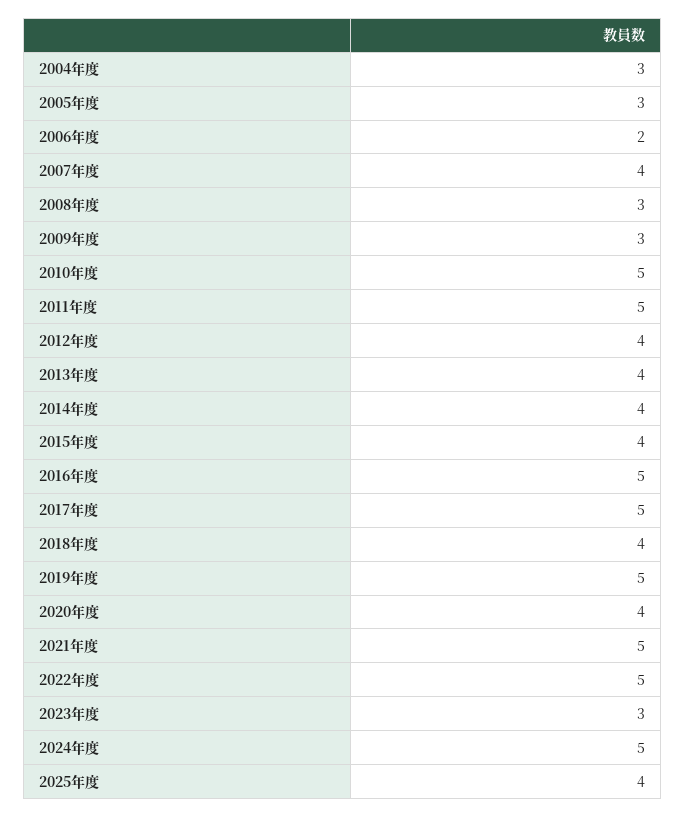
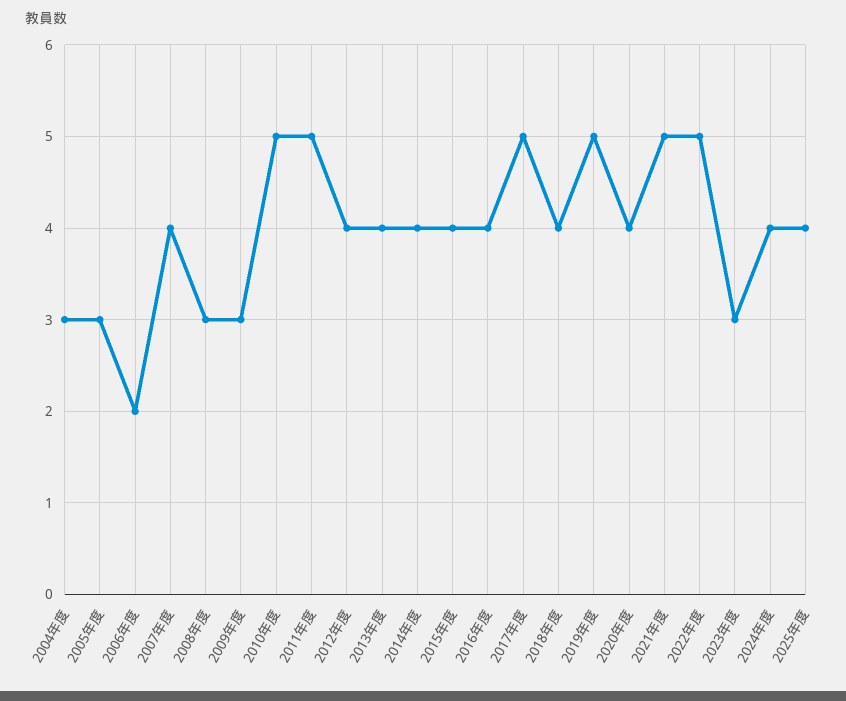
  {
    "2004年度": 3,
    "2005年度": 3,
    "2006年度": 2,
    "2007年度": 4,
    "2008年度": 3,
    "2009年度": 3,
    "2010年度": 5,
    "2011年度": 5,
    "2012年度": 4,
    "2013年度": 4,
    "2014年度": 4,
    "2015年度": 4,
-   "2016年度": 5,
+   "2016年度": 4,
    "2017年度": 5,
    "2018年度": 4,
    "2019年度": 5,
    "2020年度": 4,
    "2021年度": 5,
    "2022年度": 5,
    "2023年度": 3,
-   "2024年度": 5,
+   "2024年度": 4,
    "2025年度": 4
  }

